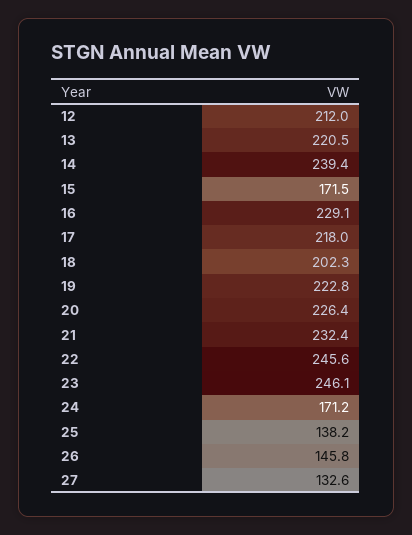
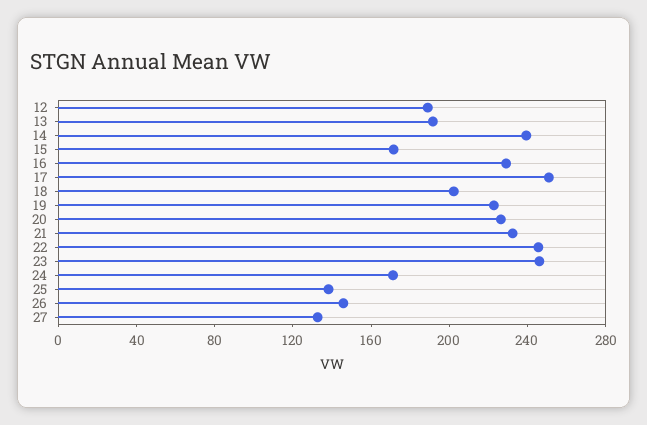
  {
-   "12": 212,
+   "12": 190,
-   "13": 220.5,
+   "13": 190,
    "14": 239.4,
    "15": 171.5,
    "16": 229.1,
-   "17": 218,
+   "17": 250,
    "18": 202.3,
    "19": 222.8,
    "20": 226.4,
    "21": 232.4,
    "22": 245.6,
    "23": 246.1,
    "24": 171.2,
    "25": 138.2,
    "26": 145.8,
    "27": 132.6
  }

